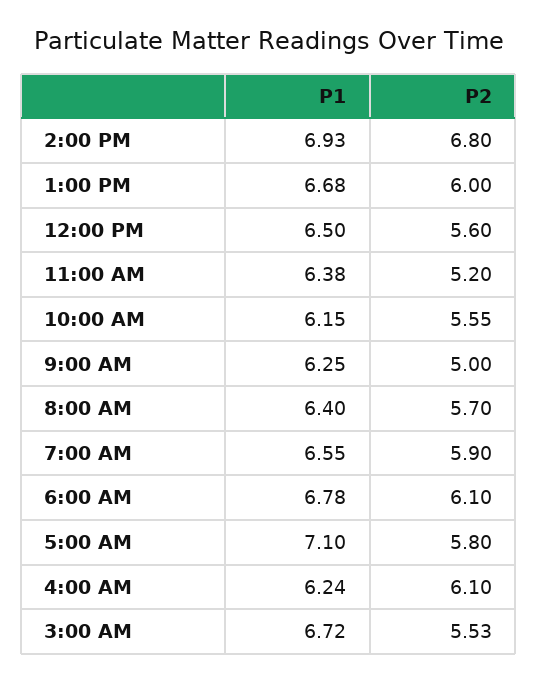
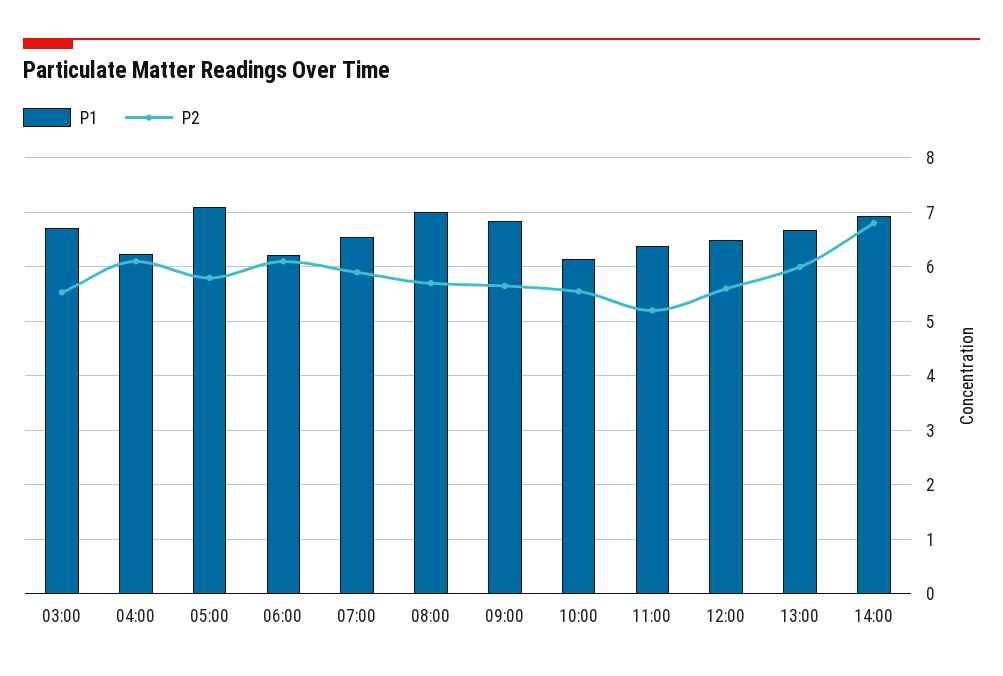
  {
    "P1": {
      "2:00 PM": 6.93,
      "1:00 PM": 6.68,
      "12:00 PM": 6.5,
      "11:00 AM": 6.38,
      "10:00 AM": 6.15,
-     "9:00 AM": 6.25,
+     "9:00 AM": 6.8,
-     "8:00 AM": 6.4,
+     "8:00 AM": 7,
      "7:00 AM": 6.55,
-     "6:00 AM": 6.78,
+     "6:00 AM": 6.2,
      "5:00 AM": 7.1,
      "4:00 AM": 6.24,
      "3:00 AM": 6.72
    },
    "P2": {
      "2:00 PM": 6.8,
      "1:00 PM": 6,
      "12:00 PM": 5.6,
      "11:00 AM": 5.2,
      "10:00 AM": 5.55,
-     "9:00 AM": 5,
+     "9:00 AM": 5.6,
      "8:00 AM": 5.7,
      "7:00 AM": 5.9,
      "6:00 AM": 6.1,
      "5:00 AM": 5.8,
      "4:00 AM": 6.1,
      "3:00 AM": 5.53
    }
  }

